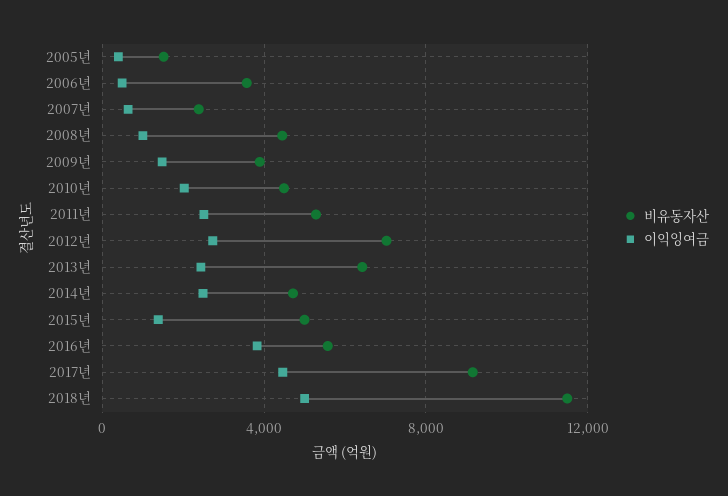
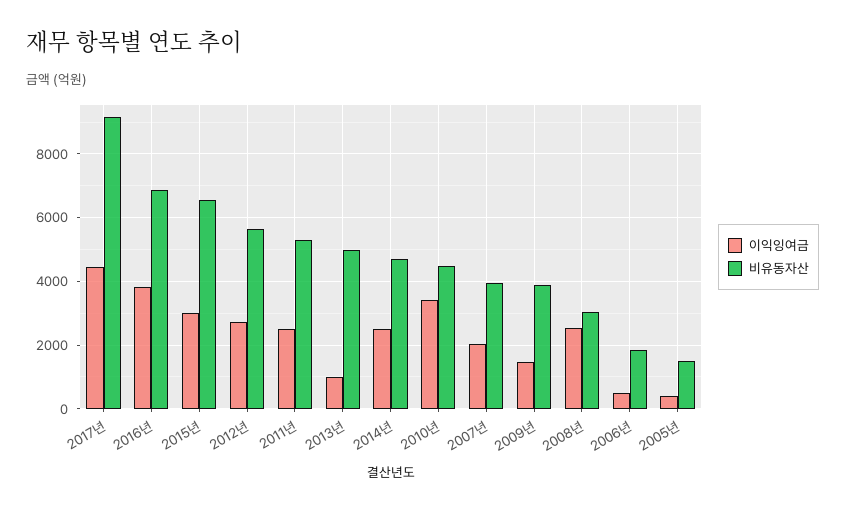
  {
    "비유동자산": {
      "2005년": 1600,
-     "2006년": 3500,
+     "2006년": 1800,
-     "2007년": 2500,
+     "2007년": 4000,
-     "2008년": 4500,
+     "2008년": 3000,
      "2009년": 3800,
      "2010년": 4400,
      "2011년": 5200,
-     "2012년": 7000,
+     "2012년": 5600,
-     "2013년": 6500,
+     "2013년": 5000,
      "2014년": 4800,
-     "2015년": 5000,
+     "2015년": 6600,
-     "2016년": 5500,
+     "2016년": 6800,
-     "2017년": 9200,
+     "2017년": 9200
-     "2018년": 11500
    },
    "이익잉여금": {
      "2005년": 400,
      "2006년": 400,
-     "2007년": 500,
+     "2007년": 2000,
-     "2008년": 1000,
+     "2008년": 2600,
      "2009년": 1400,
-     "2010년": 2000,
+     "2010년": 3400,
      "2011년": 2600,
      "2012년": 2800,
-     "2013년": 2500,
+     "2013년": 1000,
      "2014년": 2400,
-     "2015년": 1500,
+     "2015년": 3000,
      "2016년": 3800,
-     "2017년": 4400,
+     "2017년": 4400
-     "2018년": 5000
    }
  }

